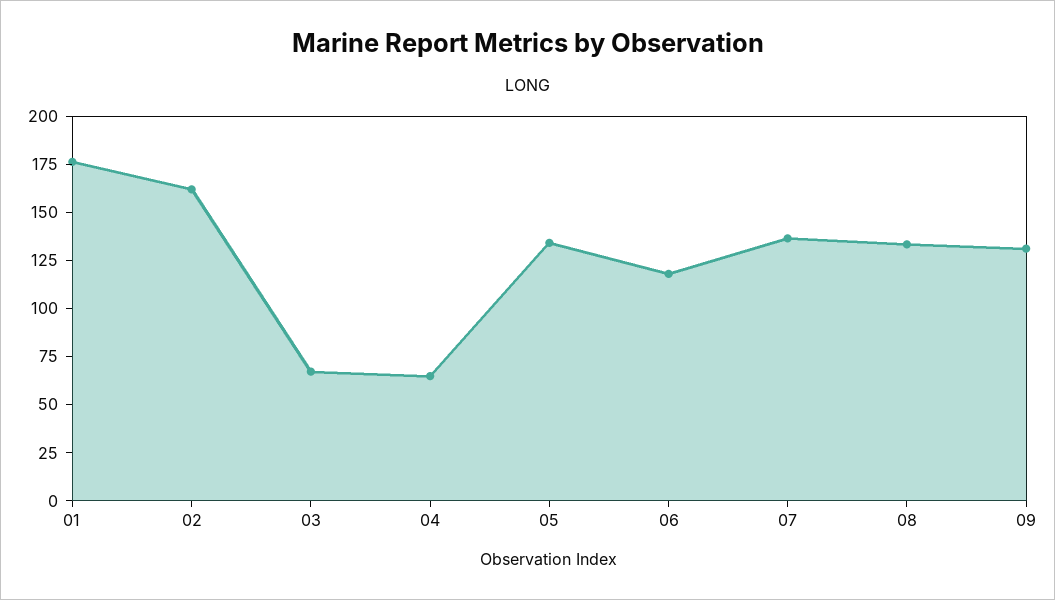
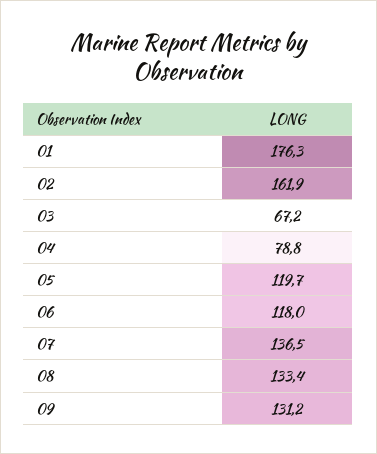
  {
    "01": 176.3,
    "02": 161.9,
    "03": 67.2,
-   "04": 65,
+   "04": 78.8,
-   "05": 135,
+   "05": 119.7,
    "06": 118,
    "07": 136.5,
    "08": 133.4,
    "09": 131.2
  }

